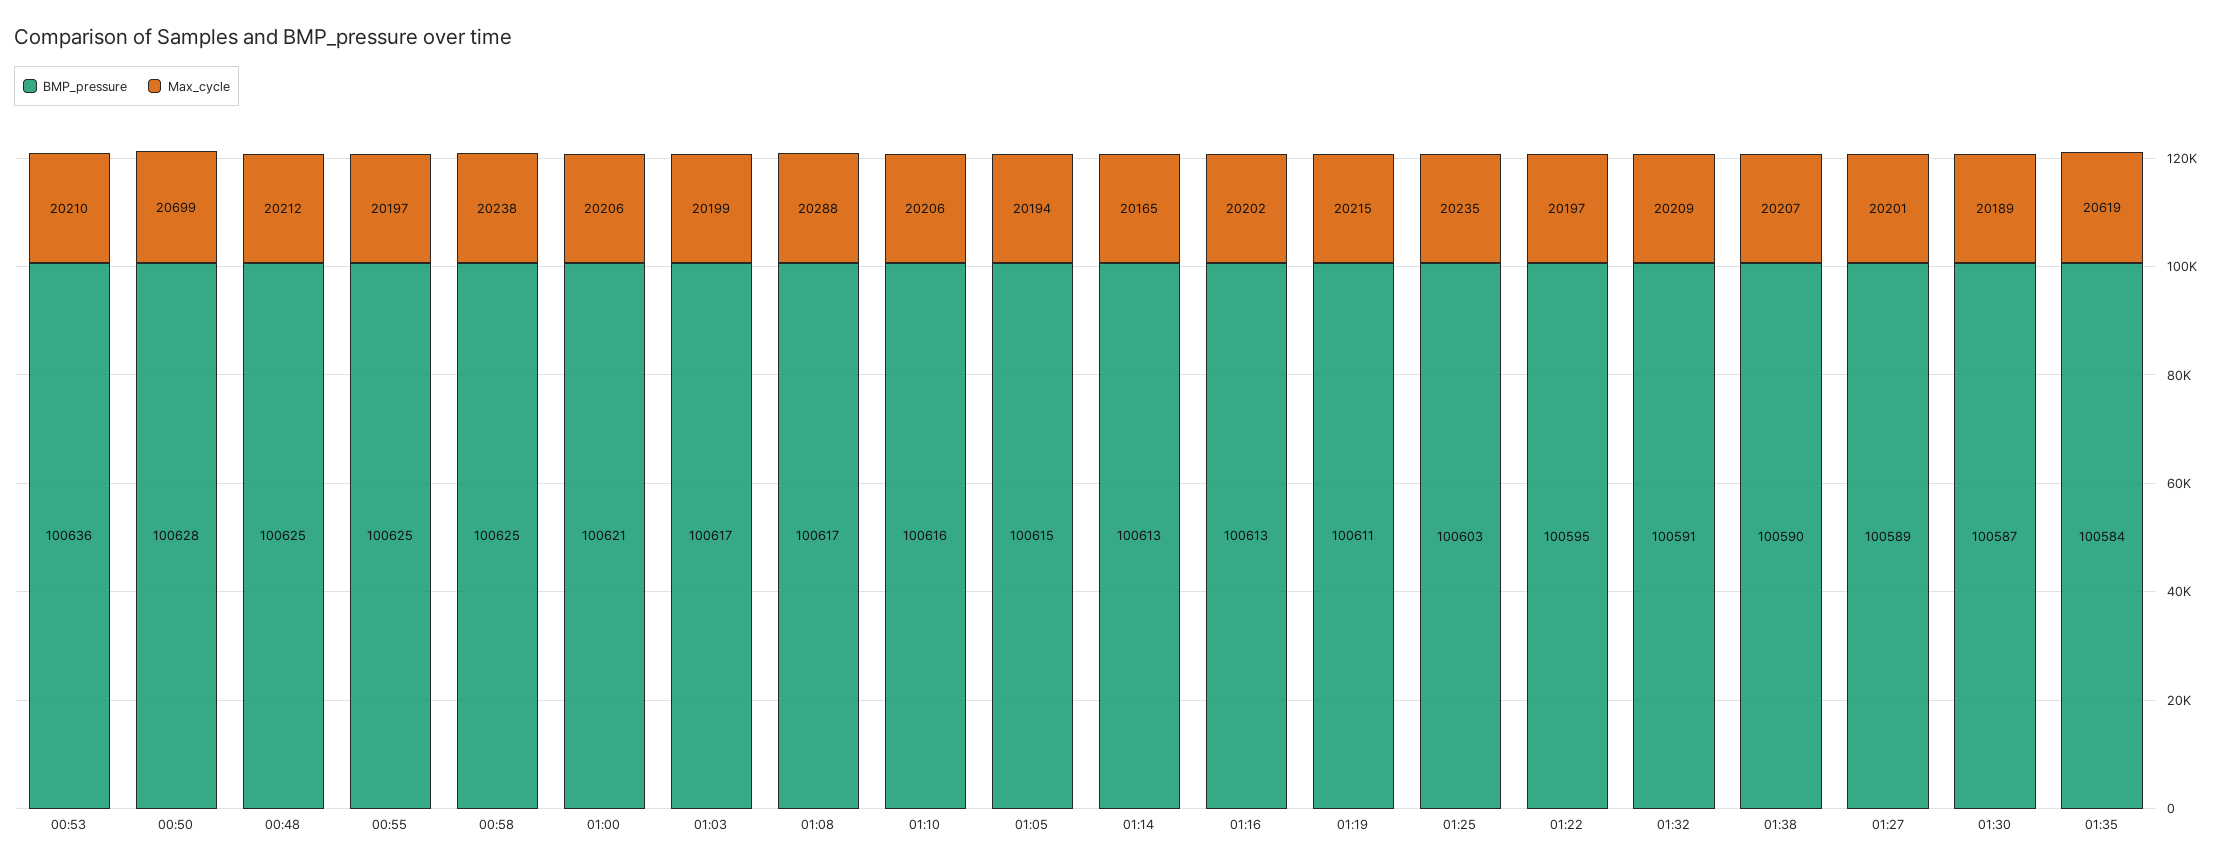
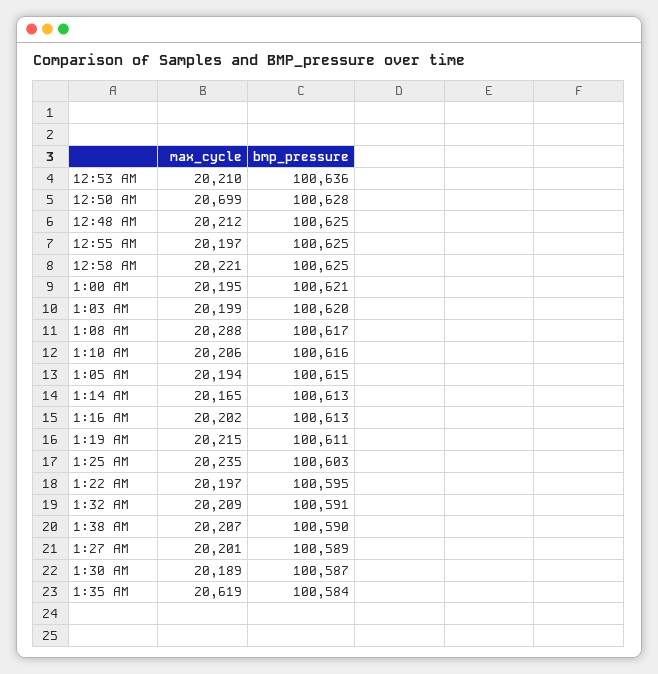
  {
    "BMP_pressure": {
      "00:53": 100636,
      "00:50": 100628,
      "00:48": 100625,
      "00:55": 100625,
      "00:58": 100625,
      "01:00": 100621,
-     "01:03": 100617,
+     "01:03": 100620,
      "01:08": 100617,
      "01:10": 100616,
      "01:05": 100615,
      "01:14": 100613,
      "01:16": 100613,
      "01:19": 100611,
      "01:25": 100603,
      "01:22": 100595,
      "01:32": 100591,
      "01:38": 100590,
      "01:27": 100589,
      "01:30": 100587,
      "01:35": 100584
    },
    "Max_cycle": {
      "00:53": 20210,
      "00:50": 20699,
      "00:48": 20212,
      "00:55": 20197,
-     "00:58": 20238,
+     "00:58": 20221,
-     "01:00": 20206,
+     "01:00": 20195,
      "01:03": 20199,
      "01:08": 20288,
      "01:10": 20206,
      "01:05": 20194,
      "01:14": 20165,
      "01:16": 20202,
      "01:19": 20215,
      "01:25": 20235,
      "01:22": 20197,
      "01:32": 20209,
      "01:38": 20207,
      "01:27": 20201,
      "01:30": 20189,
      "01:35": 20619
    }
  }

